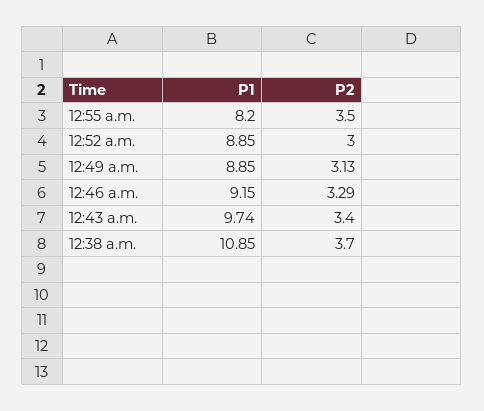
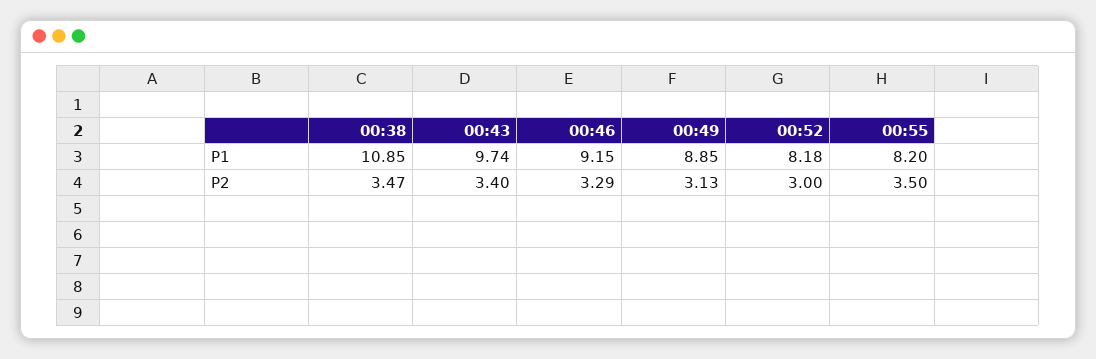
  {
    "P1": {
      "12:55 a.m.": 8.2,
-     "12:52 a.m.": 8.85,
+     "12:52 a.m.": 8.18,
      "12:49 a.m.": 8.85,
      "12:46 a.m.": 9.15,
      "12:43 a.m.": 9.74,
      "12:38 a.m.": 10.85
    },
    "P2": {
      "12:55 a.m.": 3.5,
      "12:52 a.m.": 3,
      "12:49 a.m.": 3.13,
      "12:46 a.m.": 3.29,
      "12:43 a.m.": 3.4,
-     "12:38 a.m.": 3.7
+     "12:38 a.m.": 3.47
    }
  }

